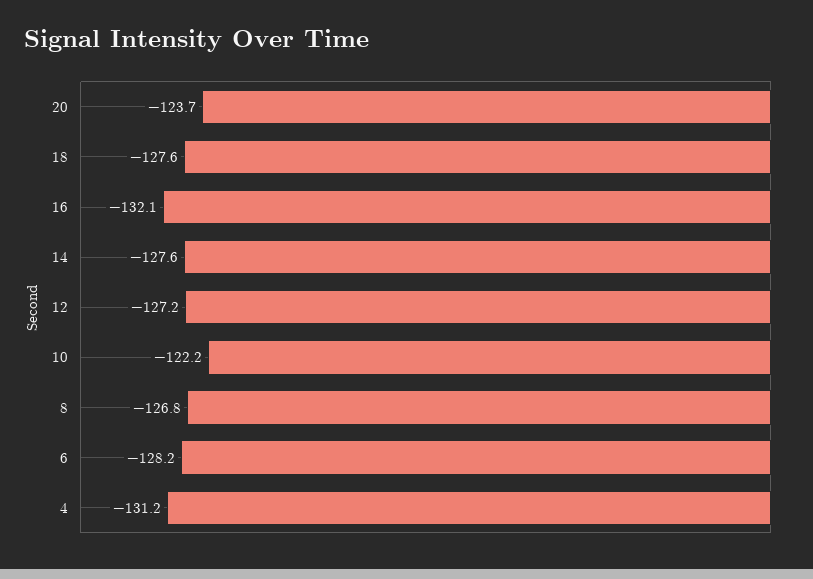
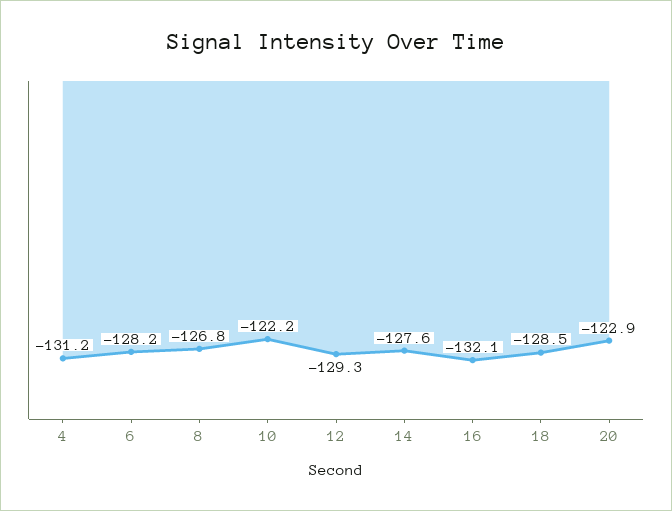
  {
-   "20": -123.7,
+   "20": -122.9,
-   "18": -127.6,
+   "18": -128.5,
    "16": -132.1,
    "14": -127.6,
-   "12": -127.2,
+   "12": -129.3,
    "10": -122.2,
    "8": -126.8,
    "6": -128.2,
    "4": -131.2
  }

